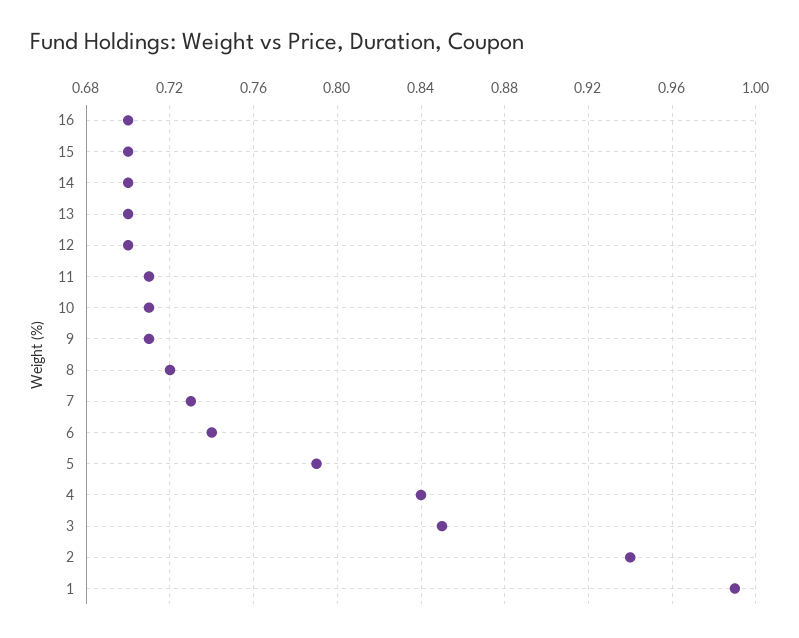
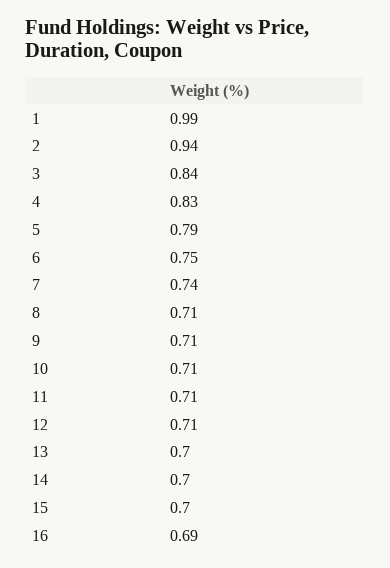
  {
-   "16": 0.7,
+   "16": 0.69,
    "15": 0.7,
    "14": 0.7,
    "13": 0.7,
-   "12": 0.7,
+   "12": 0.71,
    "11": 0.71,
    "10": 0.71,
    "9": 0.71,
-   "8": 0.72,
+   "8": 0.71,
-   "7": 0.73,
+   "7": 0.74,
-   "6": 0.74,
+   "6": 0.75,
    "5": 0.79,
-   "4": 0.84,
+   "4": 0.83,
-   "3": 0.85,
+   "3": 0.84,
    "2": 0.94,
    "1": 0.99
  }

